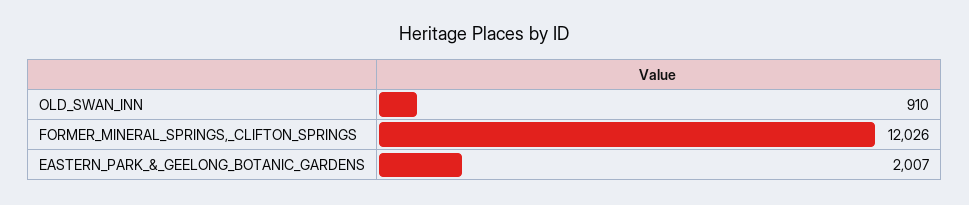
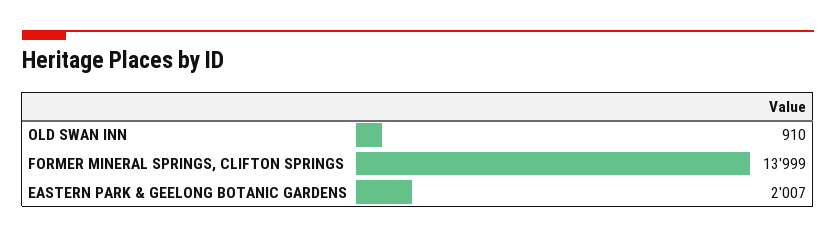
  {
    "OLD_SWAN_INN": 910,
-   "FORMER_MINERAL_SPRINGS,_CLIFTON_SPRINGS": 12026,
+   "FORMER_MINERAL_SPRINGS,_CLIFTON_SPRINGS": 13999,
    "EASTERN_PARK_&_GEELONG_BOTANIC_GARDENS": 2007
  }

